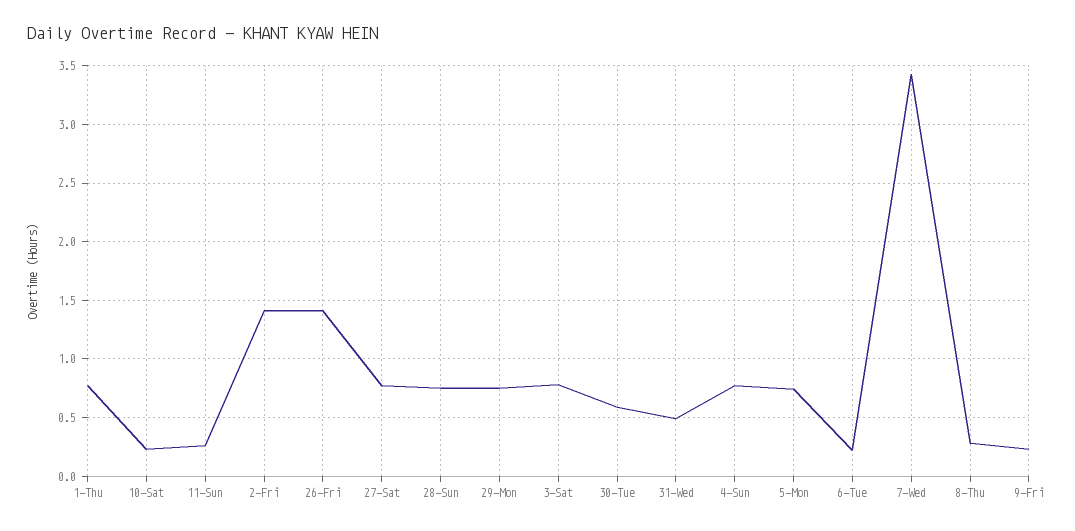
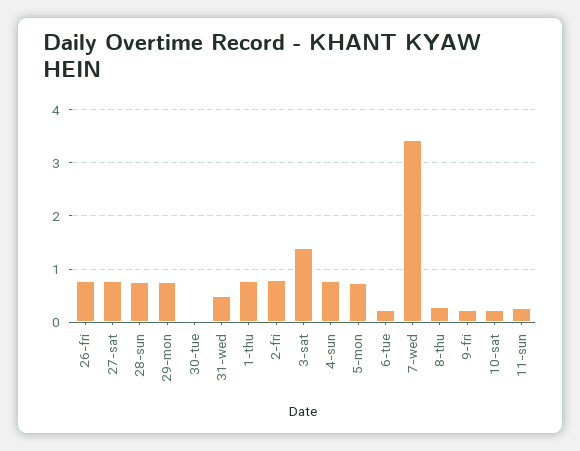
  {
    "1-Thu": 0.8,
    "10-Sat": 0.2,
    "11-Sun": 0.3,
-   "2-Fri": 1.4,
+   "2-Fri": 0.8,
-   "26-Fri": 1.4,
+   "26-Fri": 0.8,
    "27-Sat": 0.8,
    "28-Sun": 0.8,
    "29-Mon": 0.8,
-   "3-Sat": 0.8,
+   "3-Sat": 1.4,
-   "30-Tue": 0.6,
+   "30-Tue": 0,
    "31-Wed": 0.5,
    "4-Sun": 0.8,
    "5-Mon": 0.7,
    "6-Tue": 0.2,
    "7-Wed": 3.4,
    "8-Thu": 0.3,
    "9-Fri": 0.2
  }

